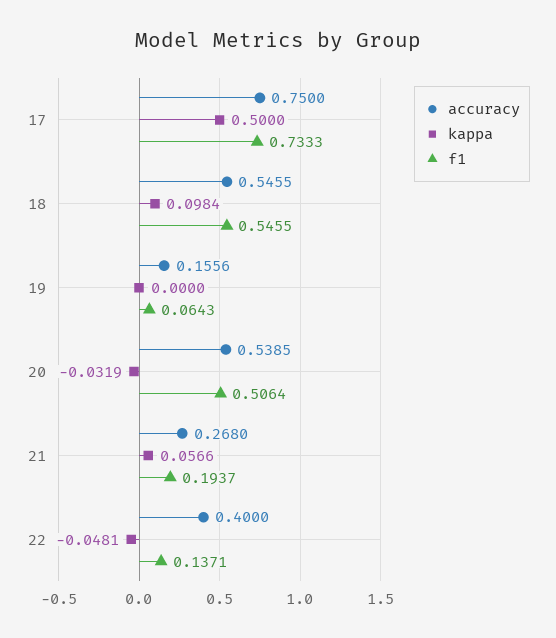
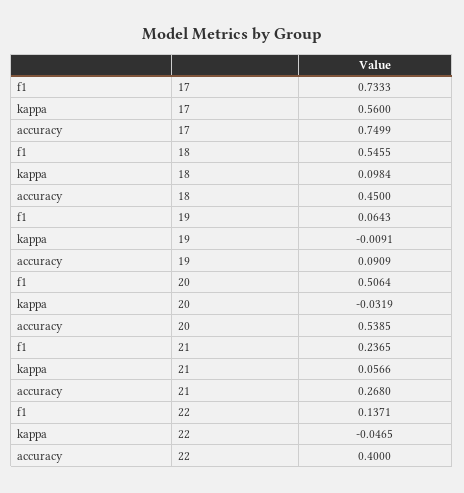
  {
    "accuracy": {
-     "17": 0.75,
+     "17": 0.7499,
-     "18": 0.5455,
+     "18": 0.45,
-     "19": 0.1556,
+     "19": 0.0909,
      "20": 0.5385,
      "21": 0.268,
      "22": 0.4
    },
    "kappa": {
-     "17": 0.5,
+     "17": 0.56,
      "18": 0.0984,
-     "19": 0,
+     "19": -0.0091,
      "20": -0.0319,
      "21": 0.0566,
-     "22": -0.0481
+     "22": -0.0465
    },
    "f1": {
      "17": 0.7333,
      "18": 0.5455,
      "19": 0.0643,
      "20": 0.5064,
-     "21": 0.1937,
+     "21": 0.2365,
      "22": 0.1371
    }
  }

